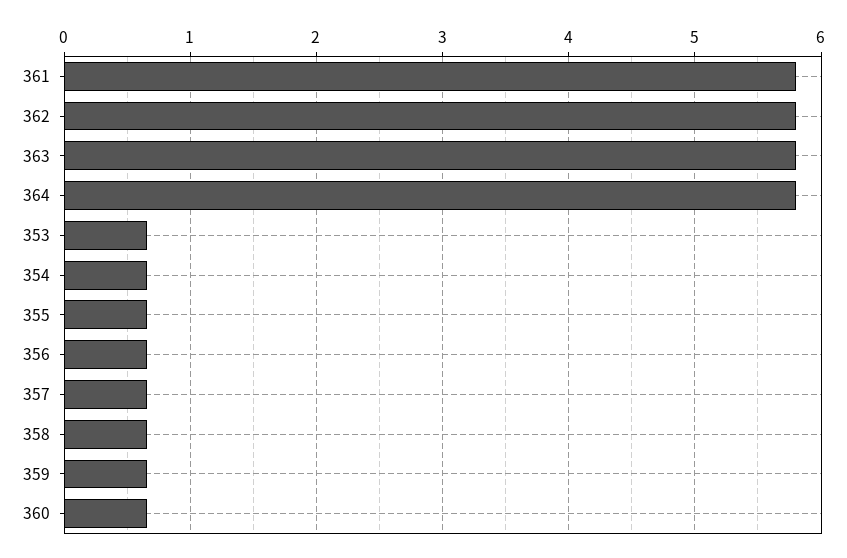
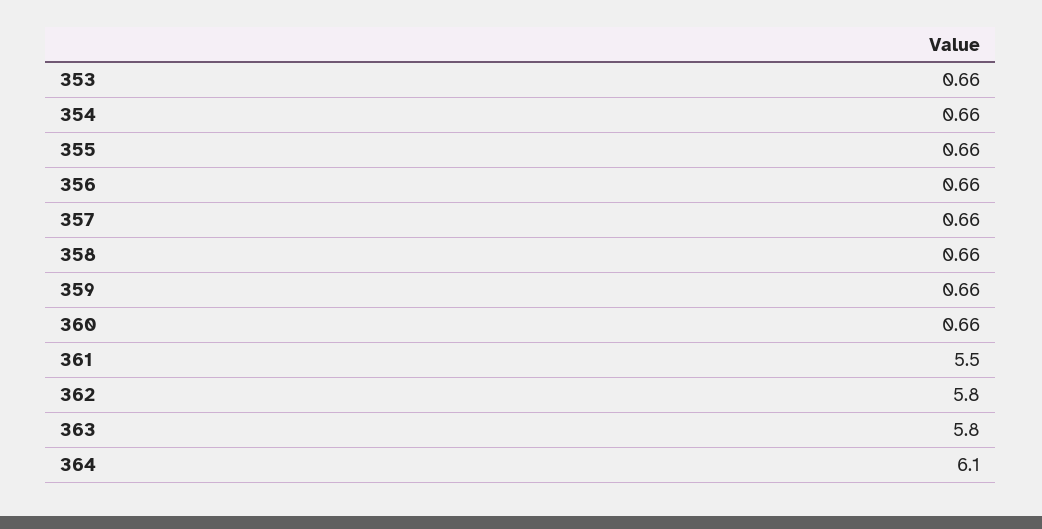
  {
-   "361": 5.8,
+   "361": 5.5,
    "362": 5.8,
    "363": 5.8,
-   "364": 5.8,
+   "364": 6.1,
    "353": 0.66,
    "354": 0.66,
    "355": 0.66,
    "356": 0.66,
    "357": 0.66,
    "358": 0.66,
    "359": 0.66,
    "360": 0.66
  }

